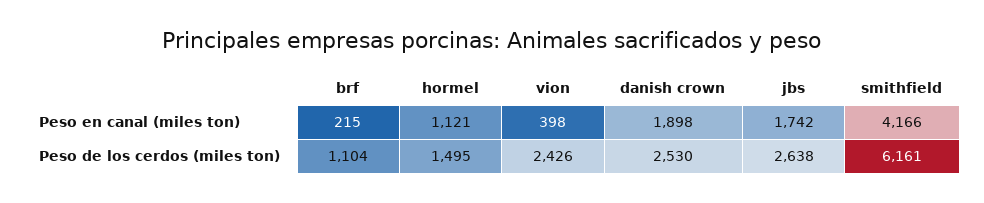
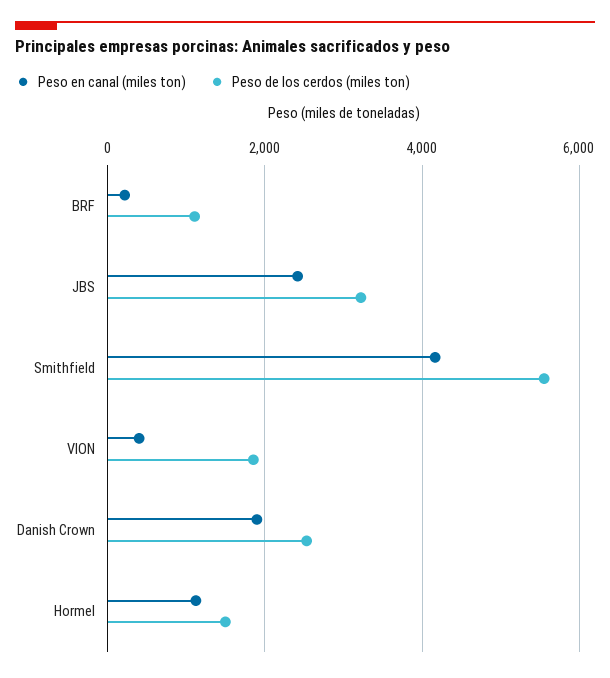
  {
    "Peso en canal (miles ton)": {
      "brf": 215,
      "hormel": 1121,
      "vion": 398,
      "danish crown": 1898,
-     "jbs": 1742,
+     "jbs": 2400,
      "smithfield": 4166
    },
    "Peso de los cerdos (miles ton)": {
      "brf": 1104,
      "hormel": 1495,
-     "vion": 2426,
+     "vion": 1800,
      "danish crown": 2530,
-     "jbs": 2638,
+     "jbs": 3200,
-     "smithfield": 6161
+     "smithfield": 5600
    }
  }

